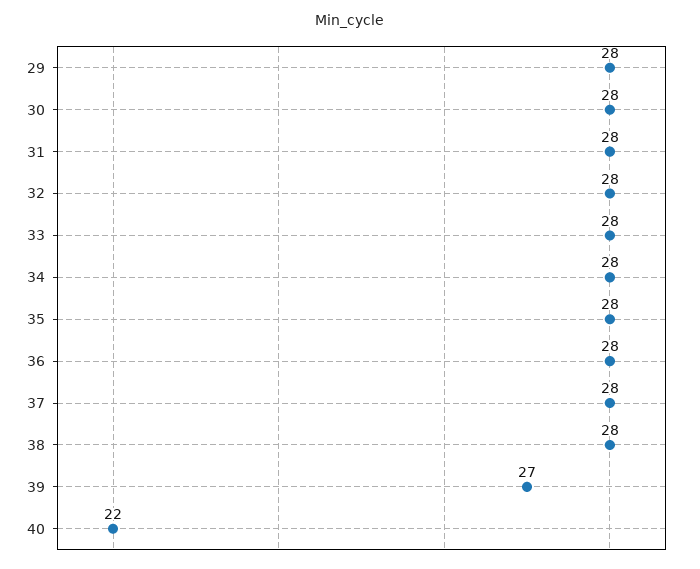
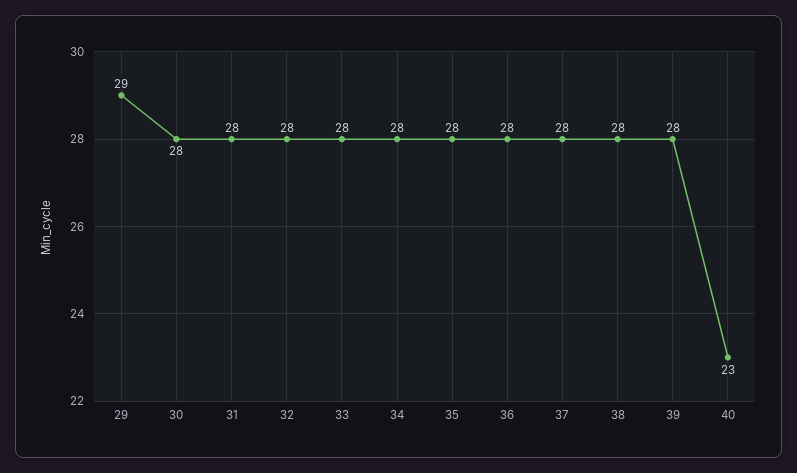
  {
-   "29": 28,
+   "29": 29,
    "30": 28,
    "31": 28,
    "32": 28,
    "33": 28,
    "34": 28,
    "35": 28,
    "36": 28,
    "37": 28,
    "38": 28,
-   "39": 27,
+   "39": 28,
-   "40": 22
+   "40": 23
  }

